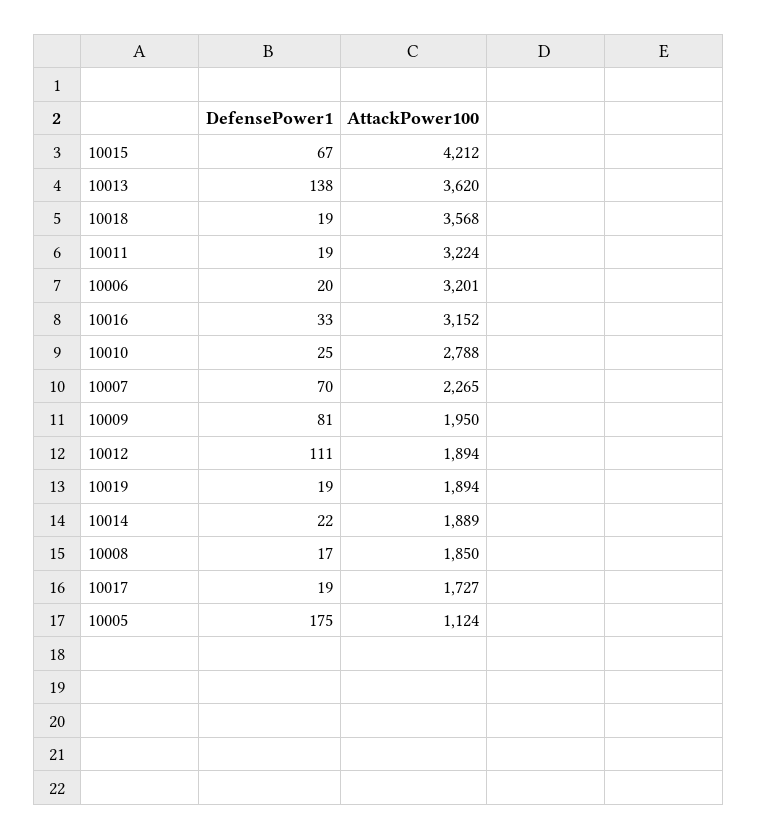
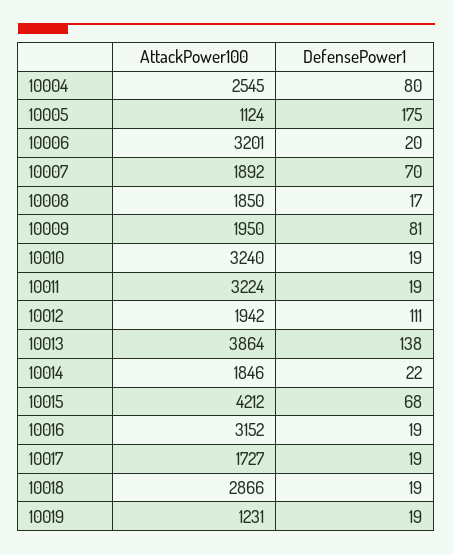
  {
    "DefensePower1": {
-     "10015": 67,
+     "10015": 68,
      "10013": 138,
      "10018": 19,
      "10011": 19,
      "10006": 20,
-     "10016": 33,
+     "10016": 19,
-     "10010": 25,
+     "10010": 19,
      "10007": 70,
      "10009": 81,
      "10012": 111,
      "10019": 19,
      "10014": 22,
      "10008": 17,
      "10017": 19,
-     "10005": 175
+     "10005": 175,
+     "10004": 80
    },
    "AttackPower100": {
      "10015": 4212,
-     "10013": 3620,
+     "10013": 3864,
-     "10018": 3568,
+     "10018": 2866,
      "10011": 3224,
      "10006": 3201,
      "10016": 3152,
-     "10010": 2788,
+     "10010": 3240,
-     "10007": 2265,
+     "10007": 1892,
      "10009": 1950,
-     "10012": 1894,
+     "10012": 1942,
-     "10019": 1894,
+     "10019": 1231,
-     "10014": 1889,
+     "10014": 1846,
      "10008": 1850,
      "10017": 1727,
-     "10005": 1124
+     "10005": 1124,
+     "10004": 2545
    }
  }

